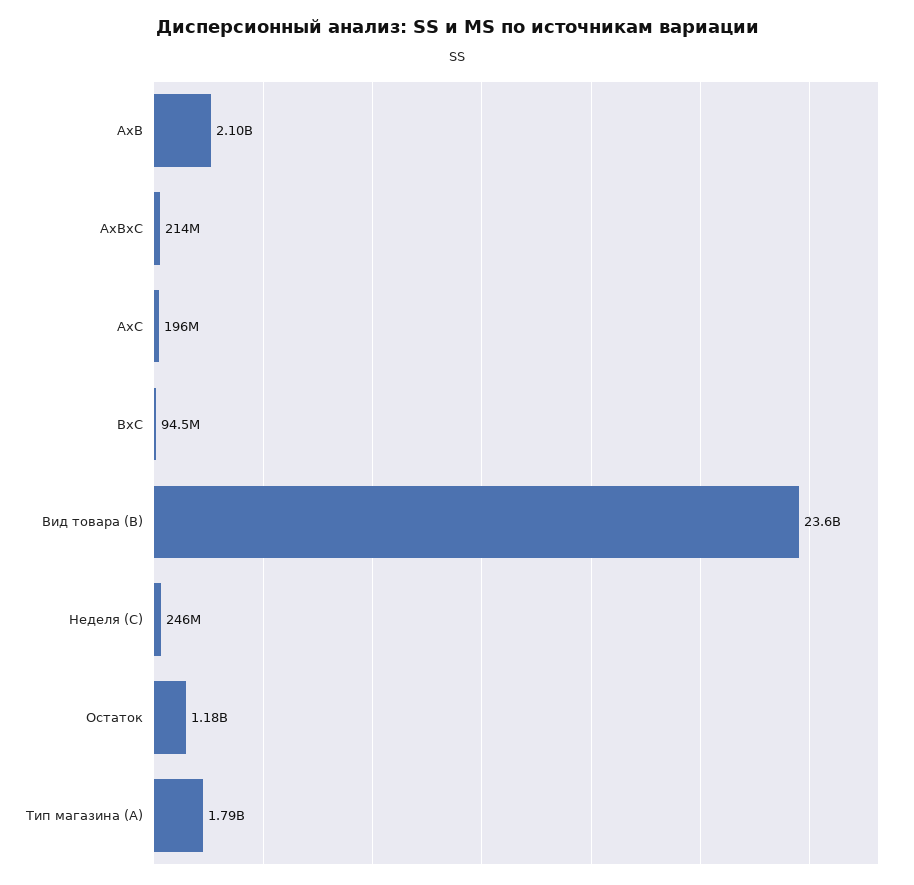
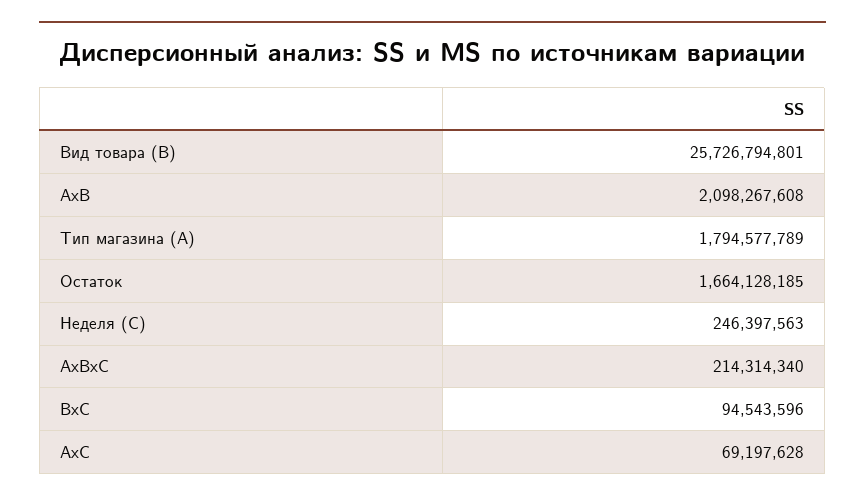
  {
    "AxB": 2098267608,
    "AxBxC": 214314340,
-   "AxC": 196000000,
+   "AxC": 69197628,
    "BxC": 94543596,
-   "Вид товара (В)": 23600000000,
+   "Вид товара (В)": 25726794801,
    "Неделя (С)": 246397563,
-   "Остаток": 1180000000,
+   "Остаток": 1664128185,
    "Тип магазина (А)": 1794577789
  }

